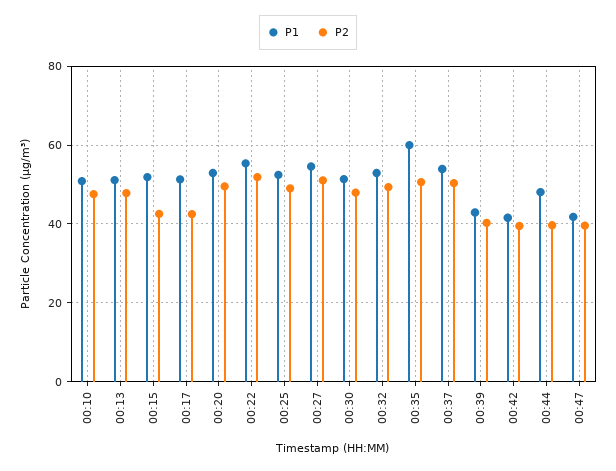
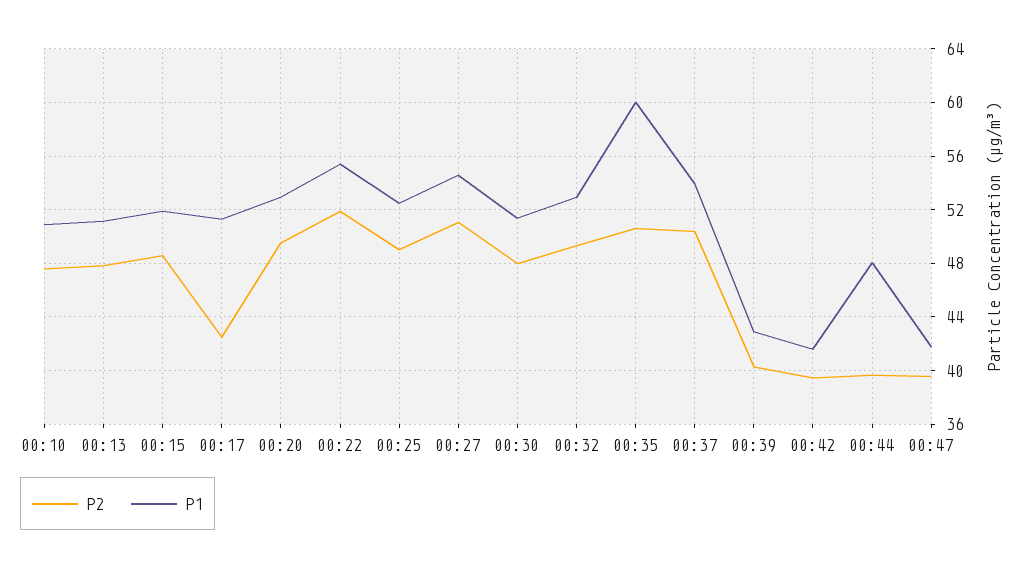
  {
    "P1": {
      "00:10": 51,
      "00:13": 51,
      "00:15": 52,
      "00:17": 51.5,
      "00:20": 53,
      "00:22": 55.5,
      "00:25": 52.5,
      "00:27": 54.5,
      "00:30": 51.5,
      "00:32": 53,
      "00:35": 60,
      "00:37": 54,
      "00:39": 43,
      "00:42": 41.5,
      "00:44": 48,
      "00:47": 42
    },
    "P2": {
      "00:10": 47.5,
      "00:13": 48,
-     "00:15": 42,
+     "00:15": 48.5,
      "00:17": 42.5,
      "00:20": 49.5,
      "00:22": 52,
      "00:25": 49,
      "00:27": 51,
      "00:30": 48,
      "00:32": 49.5,
      "00:35": 50.5,
      "00:37": 50.5,
      "00:39": 40.5,
      "00:42": 39.5,
      "00:44": 39.5,
      "00:47": 39.5
    }
  }

